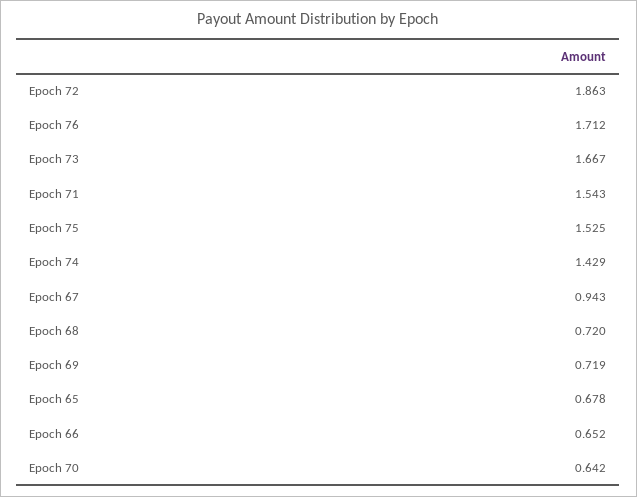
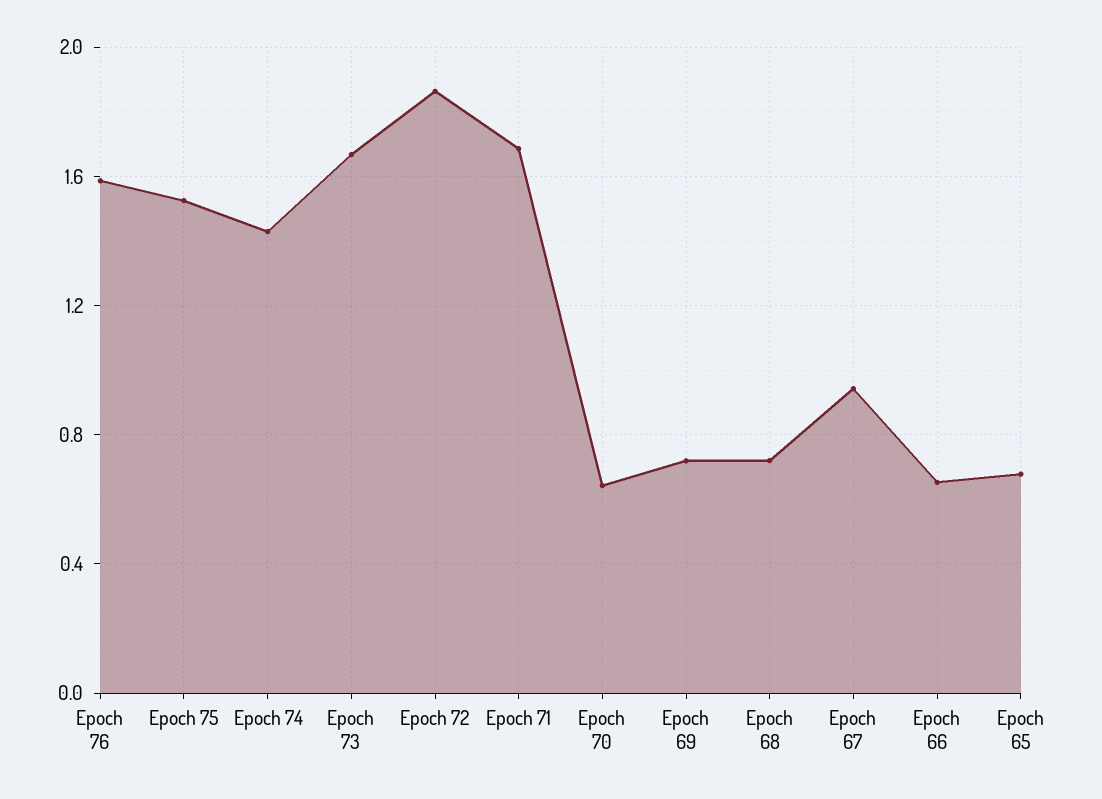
  {
    "Epoch 72": 1.863,
-   "Epoch 76": 1.712,
+   "Epoch 76": 1.6,
    "Epoch 73": 1.667,
-   "Epoch 71": 1.543,
+   "Epoch 71": 1.7,
    "Epoch 75": 1.525,
    "Epoch 74": 1.429,
    "Epoch 67": 0.943,
    "Epoch 68": 0.72,
    "Epoch 69": 0.719,
    "Epoch 65": 0.678,
    "Epoch 66": 0.652,
    "Epoch 70": 0.642
  }

